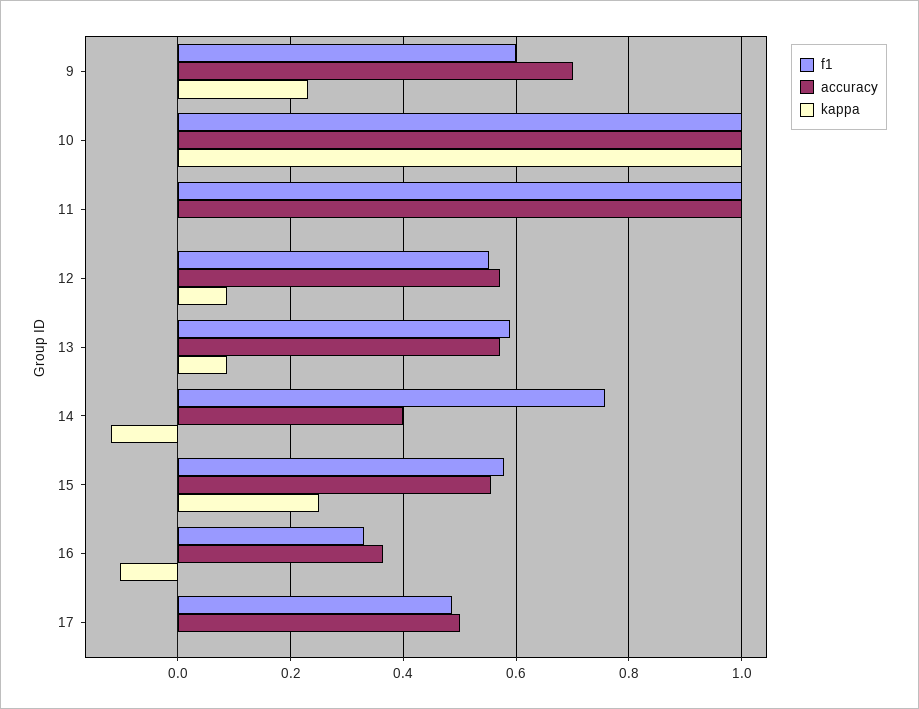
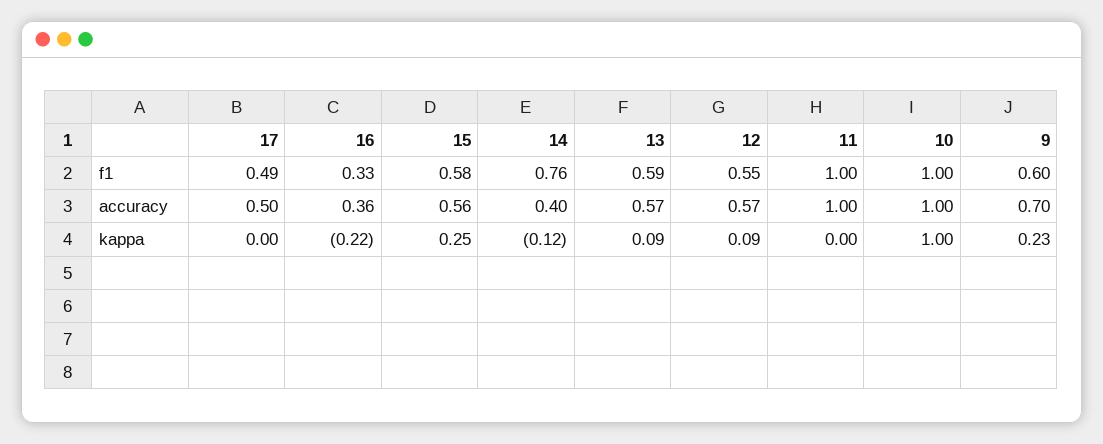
  {
    "f1": {
      "9": 0.6,
      "10": 1,
      "11": 1,
      "12": 0.55,
      "13": 0.59,
      "14": 0.76,
      "15": 0.58,
      "16": 0.33,
      "17": 0.49
    },
    "accuracy": {
      "9": 0.7,
      "10": 1,
      "11": 1,
      "12": 0.57,
      "13": 0.57,
      "14": 0.4,
      "15": 0.56,
      "16": 0.36,
      "17": 0.5
    },
    "kappa": {
      "9": 0.23,
      "10": 1,
      "11": 0,
      "12": 0.09,
      "13": 0.09,
      "14": -0.12,
      "15": 0.25,
-     "16": -0.1,
+     "16": -0.22,
      "17": 0
    }
  }

